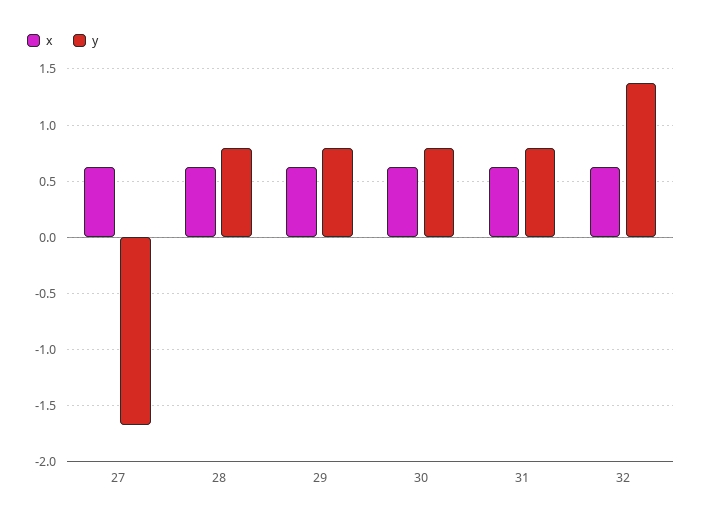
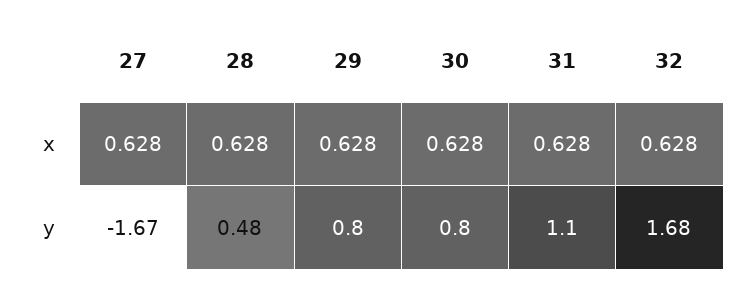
  {
    "x": {
      "27": 0.628,
      "28": 0.628,
      "29": 0.628,
      "30": 0.628,
      "31": 0.628,
      "32": 0.628
    },
    "y": {
      "27": -1.67,
-     "28": 0.8,
+     "28": 0.48,
      "29": 0.8,
      "30": 0.8,
-     "31": 0.8,
+     "31": 1.1,
-     "32": 1.4
+     "32": 1.68
    }
  }

